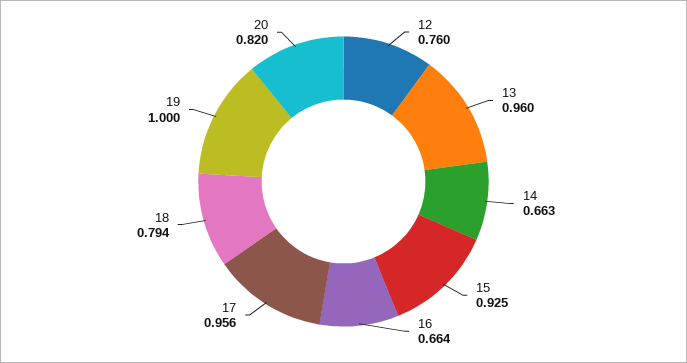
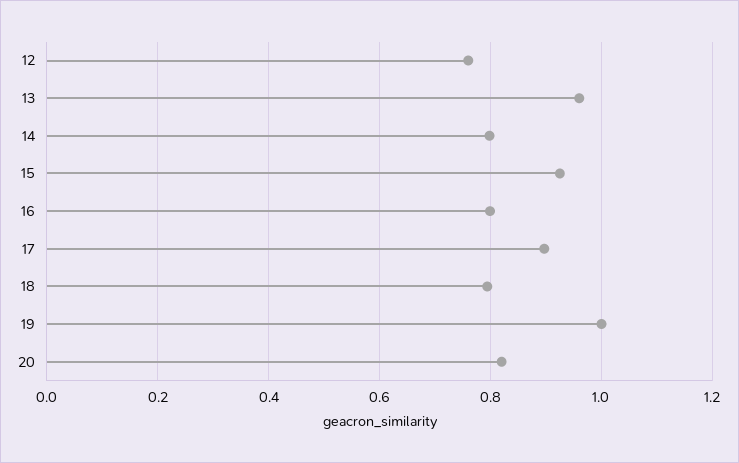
  {
    "12": 0.76,
    "13": 0.96,
-   "14": 0.663,
+   "14": 0.8,
    "15": 0.925,
-   "16": 0.664,
+   "16": 0.8,
-   "17": 0.956,
+   "17": 0.9,
    "18": 0.794,
    "19": 1,
    "20": 0.82
  }

